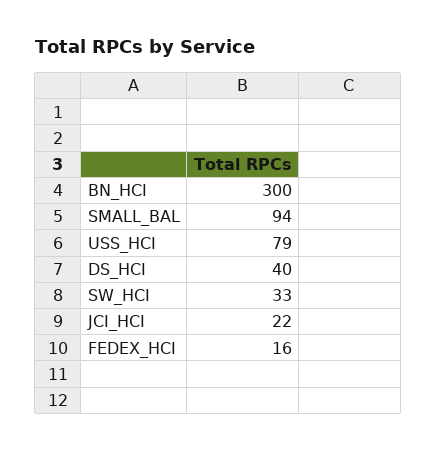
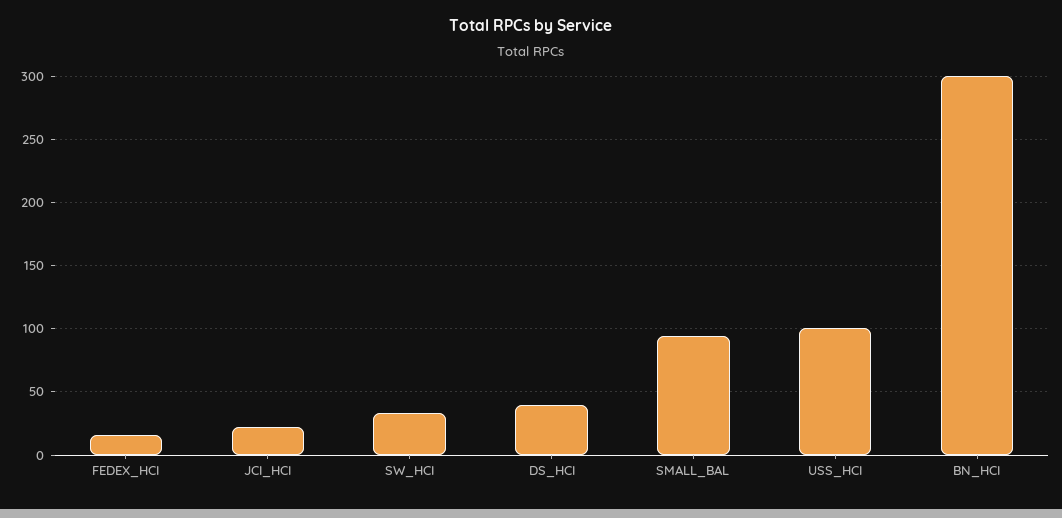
  {
    "BN_HCI": 300,
    "SMALL_BAL": 94,
-   "USS_HCI": 79,
+   "USS_HCI": 100,
    "DS_HCI": 40,
    "SW_HCI": 33,
    "JCI_HCI": 22,
    "FEDEX_HCI": 16
  }

